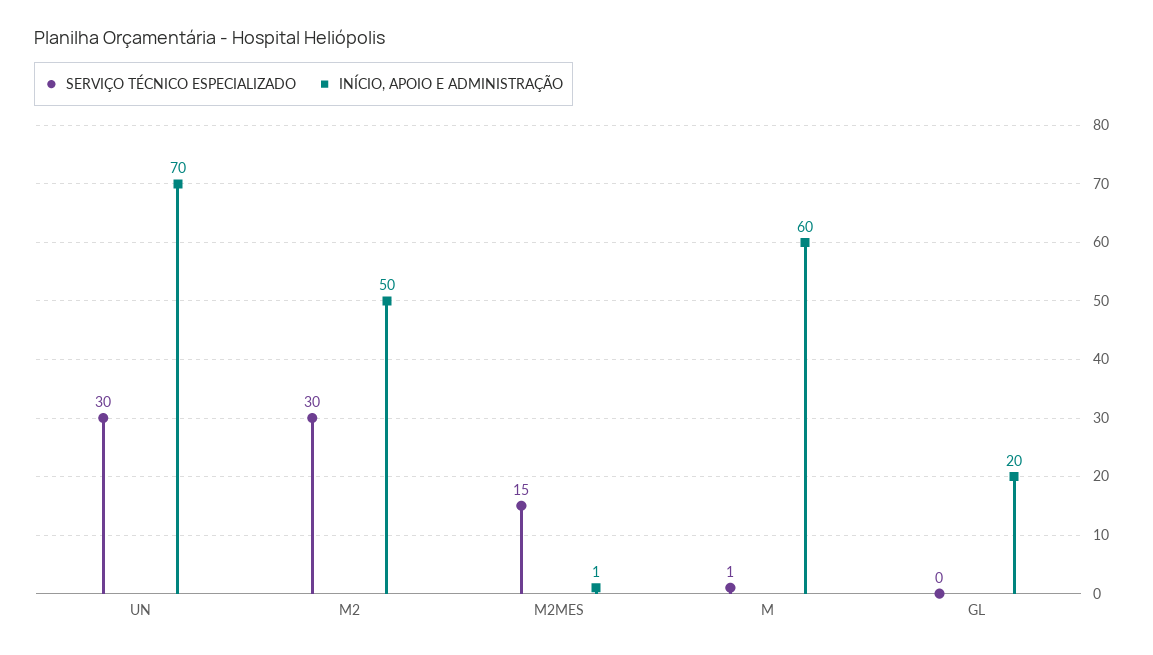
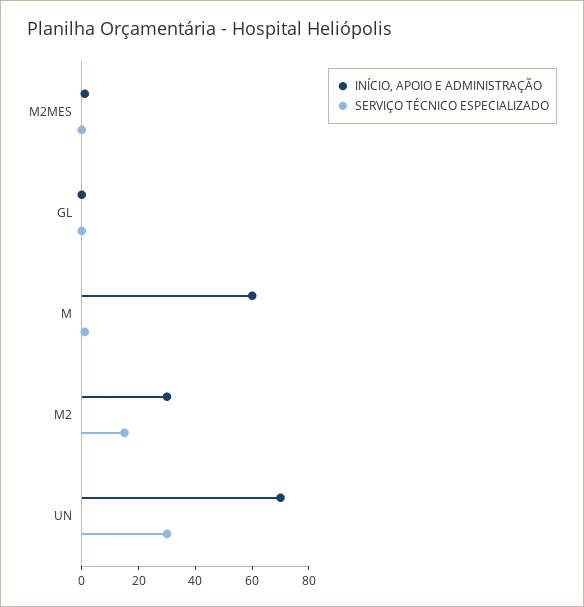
  {
    "SERVIÇO TÉCNICO ESPECIALIZADO": {
      "UN": 30,
-     "M2": 30,
+     "M2": 15,
-     "M2MES": 15,
+     "M2MES": 0,
      "M": 1,
      "GL": 0
    },
    "INÍCIO, APOIO E ADMINISTRAÇÃO": {
      "UN": 70,
-     "M2": 50,
+     "M2": 30,
      "M2MES": 1,
      "M": 60,
-     "GL": 20
+     "GL": 0
    }
  }

